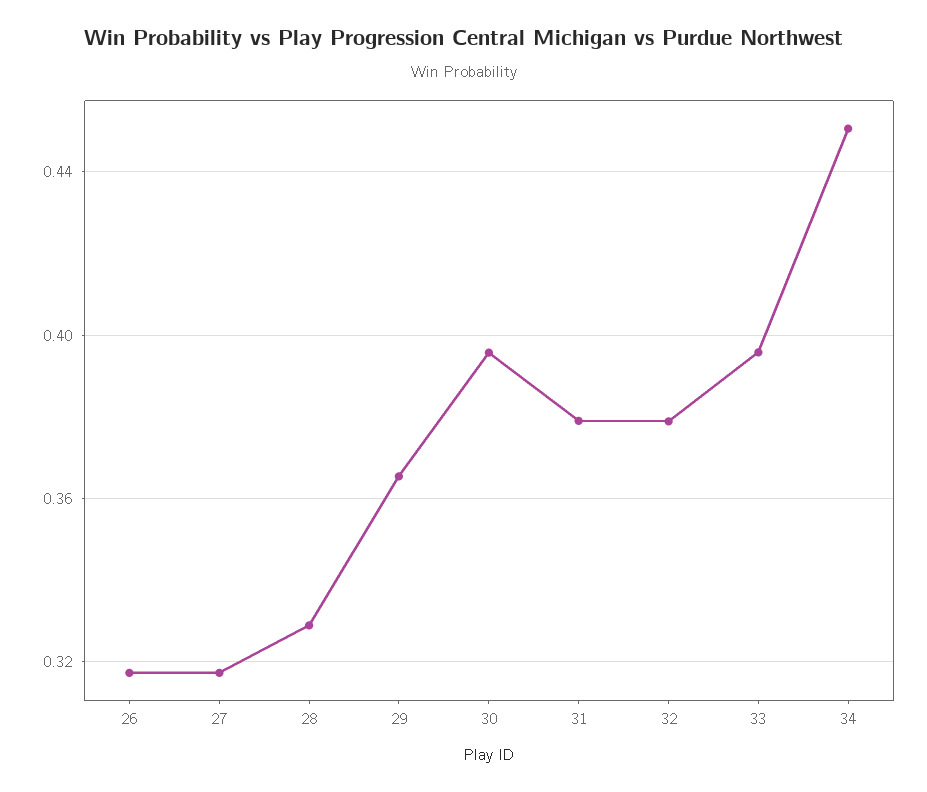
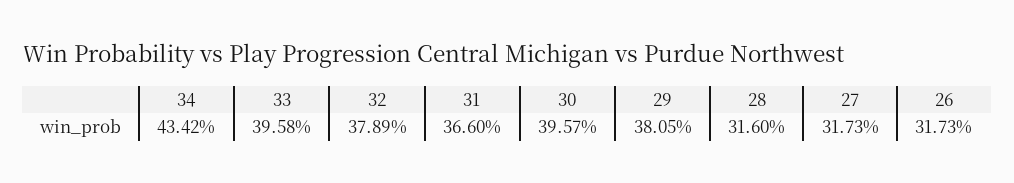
  {
    "26": 0.3173,
    "27": 0.3173,
-   "28": 0.33,
+   "28": 0.316,
-   "29": 0.365,
+   "29": 0.3805,
    "30": 0.3957,
-   "31": 0.38,
+   "31": 0.366,
    "32": 0.3789,
    "33": 0.3958,
-   "34": 0.45
+   "34": 0.4342
  }

